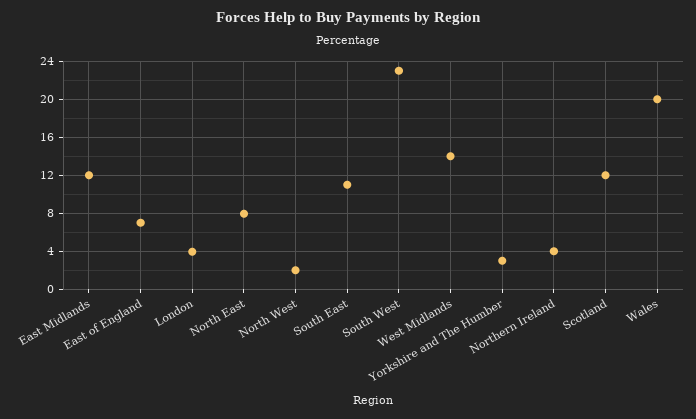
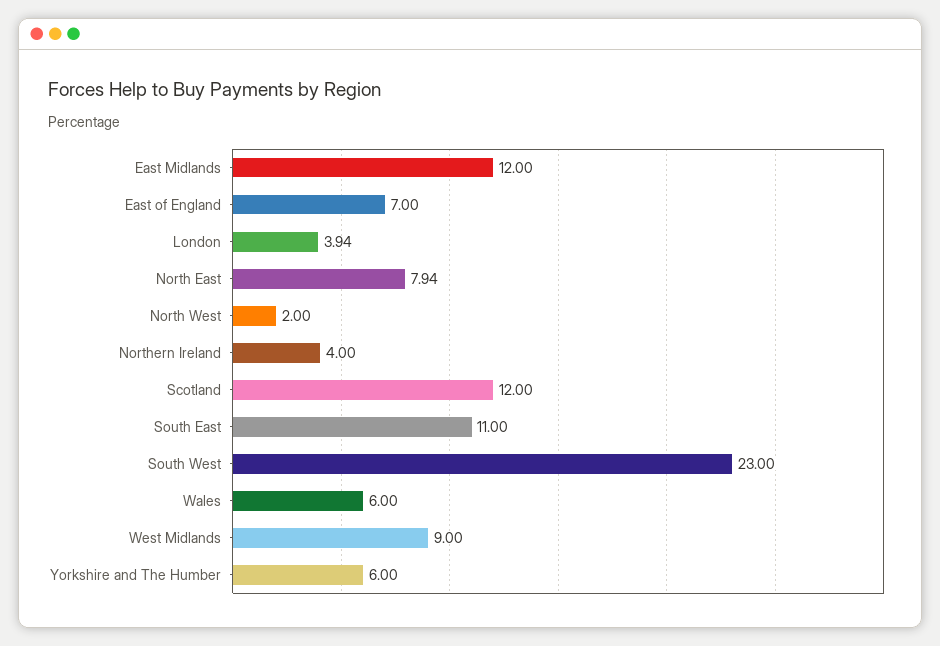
  {
    "East Midlands": 12,
    "East of England": 7,
    "London": 3.94,
    "North East": 7.94,
    "North West": 2,
    "South East": 11,
    "South West": 23,
-   "West Midlands": 14,
+   "West Midlands": 9,
-   "Yorkshire and The Humber": 3,
+   "Yorkshire and The Humber": 6,
    "Northern Ireland": 4,
    "Scotland": 12,
-   "Wales": 20
+   "Wales": 6
  }

